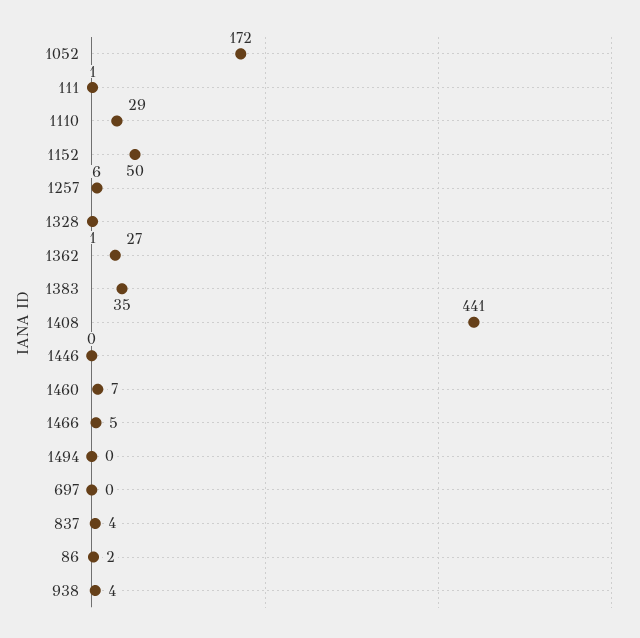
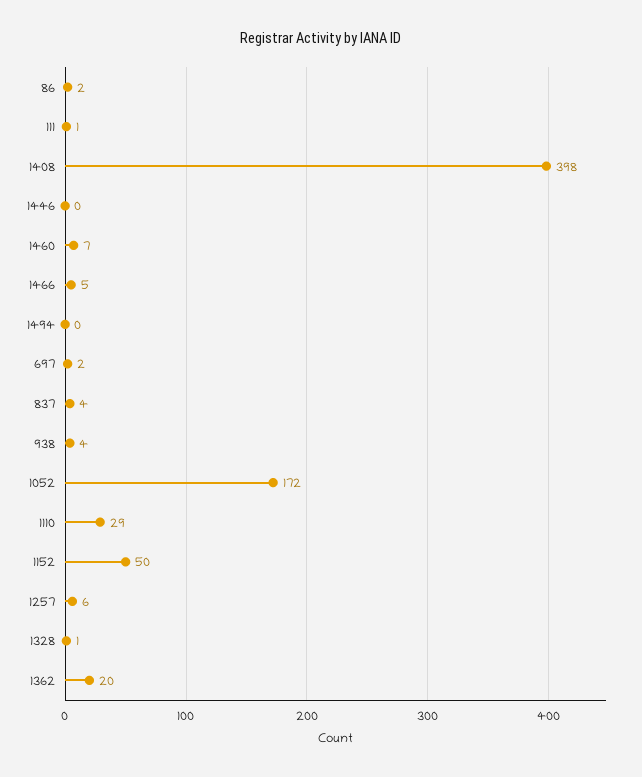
  {
    "1052": 172,
    "111": 1,
    "1110": 29,
    "1152": 50,
    "1257": 6,
    "1328": 1,
-   "1362": 27,
+   "1362": 20,
-   "1383": 35,
-   "1408": 441,
+   "1408": 398,
    "1446": 0,
    "1460": 7,
    "1466": 5,
    "1494": 0,
-   "697": 0,
+   "697": 2,
    "837": 4,
    "86": 2,
    "938": 4
  }

